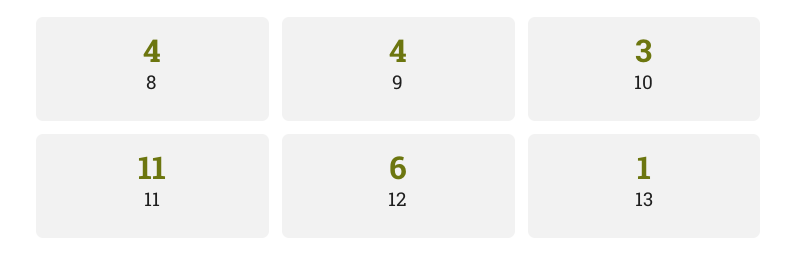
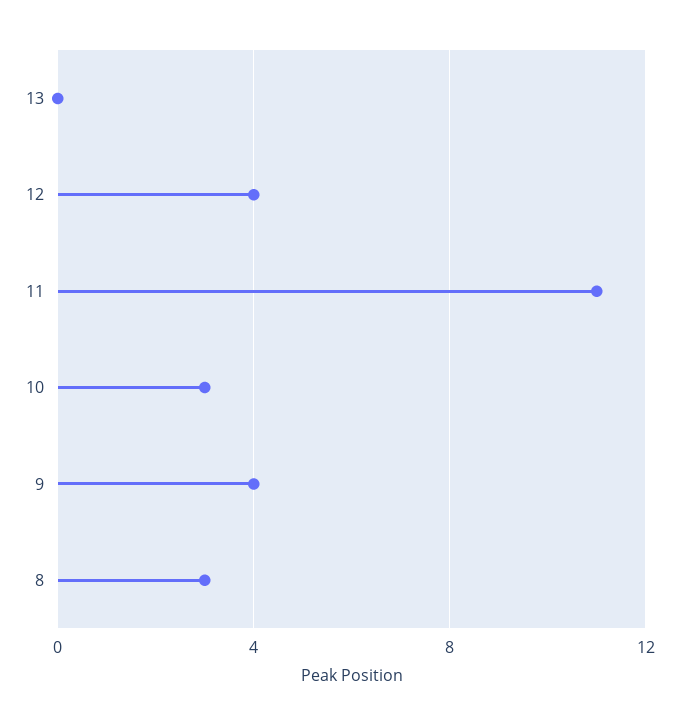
  {
-   "8": 4,
+   "8": 3,
    "9": 4,
    "10": 3,
    "11": 11,
-   "12": 6,
+   "12": 4,
-   "13": 1
+   "13": 0
  }

